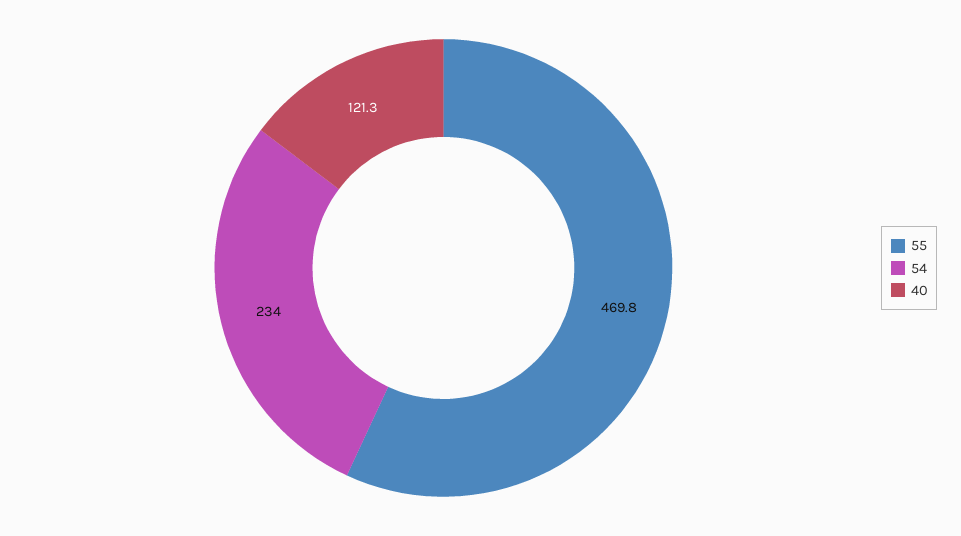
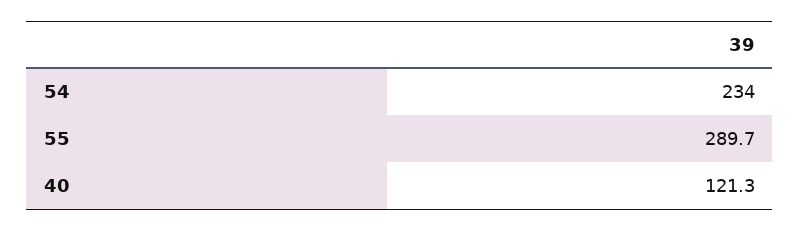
  {
-   "55": 469.8,
+   "55": 289.7,
    "54": 234,
    "40": 121.3
  }

